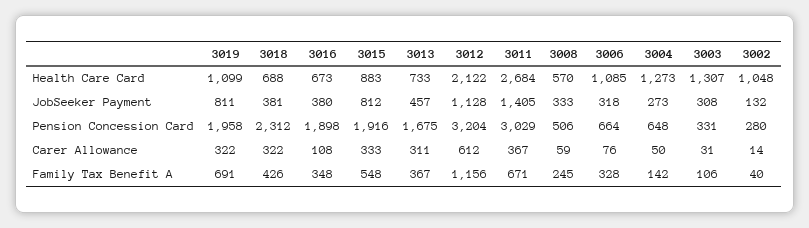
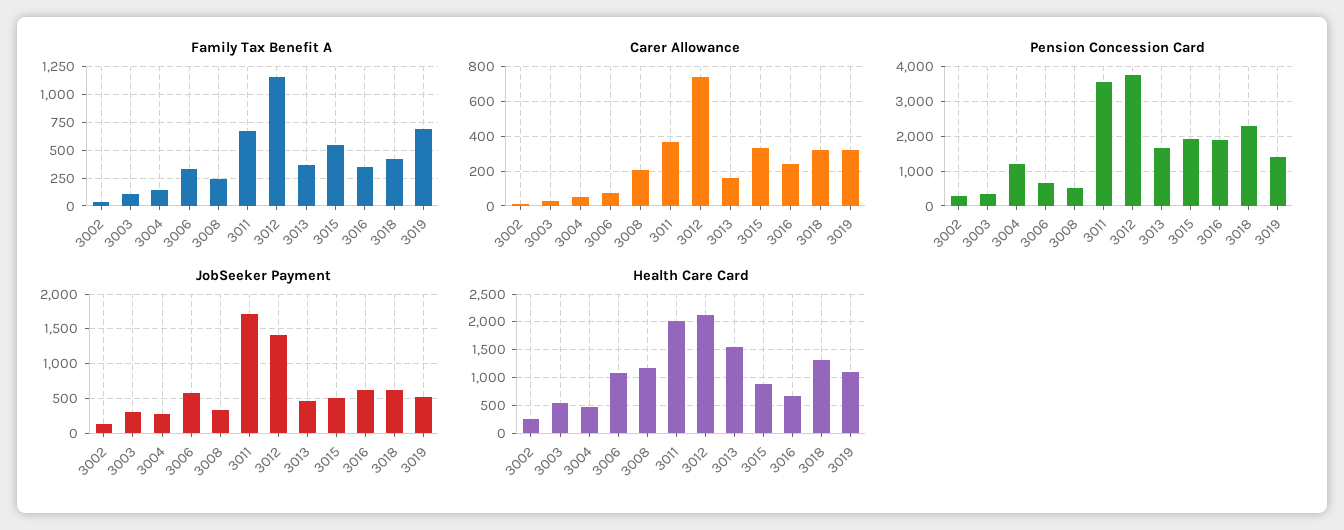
  {
    "Health Care Card": {
      "3019": 1099,
-     "3018": 688,
+     "3018": 1250,
      "3016": 673,
      "3015": 883,
-     "3013": 733,
+     "3013": 1500,
      "3012": 2122,
-     "3011": 2684,
+     "3011": 2000,
-     "3008": 570,
+     "3008": 1250,
      "3006": 1085,
-     "3004": 1273,
+     "3004": 500,
-     "3003": 1307,
+     "3003": 500,
-     "3002": 1048
+     "3002": 250
    },
    "JobSeeker Payment": {
-     "3019": 811,
+     "3019": 500,
-     "3018": 381,
+     "3018": 600,
-     "3016": 380,
+     "3016": 600,
-     "3015": 812,
+     "3015": 500,
      "3013": 457,
-     "3012": 1128,
+     "3012": 1400,
-     "3011": 1405,
+     "3011": 1700,
      "3008": 333,
-     "3006": 318,
+     "3006": 600,
      "3004": 273,
      "3003": 308,
      "3002": 132
    },
    "Pension Concession Card": {
-     "3019": 1958,
+     "3019": 1400,
      "3018": 2312,
      "3016": 1898,
      "3015": 1916,
      "3013": 1675,
-     "3012": 3204,
+     "3012": 3800,
-     "3011": 3029,
+     "3011": 3600,
      "3008": 506,
      "3006": 664,
-     "3004": 648,
+     "3004": 1200,
      "3003": 331,
      "3002": 280
    },
    "Carer Allowance": {
      "3019": 322,
      "3018": 322,
-     "3016": 108,
+     "3016": 250,
      "3015": 333,
-     "3013": 311,
+     "3013": 150,
-     "3012": 612,
+     "3012": 750,
      "3011": 367,
-     "3008": 59,
+     "3008": 200,
      "3006": 76,
      "3004": 50,
      "3003": 31,
      "3002": 14
    },
    "Family Tax Benefit A": {
      "3019": 691,
      "3018": 426,
      "3016": 348,
      "3015": 548,
      "3013": 367,
      "3012": 1156,
      "3011": 671,
      "3008": 245,
      "3006": 328,
      "3004": 142,
      "3003": 106,
      "3002": 40
    }
  }

